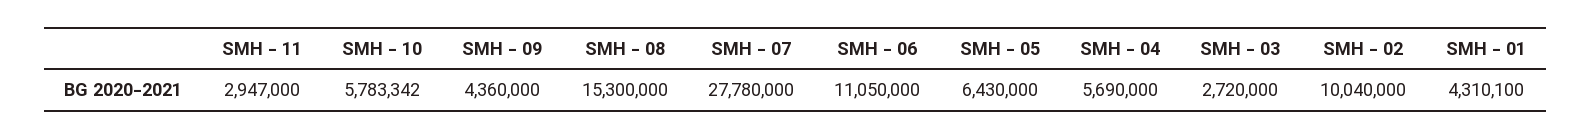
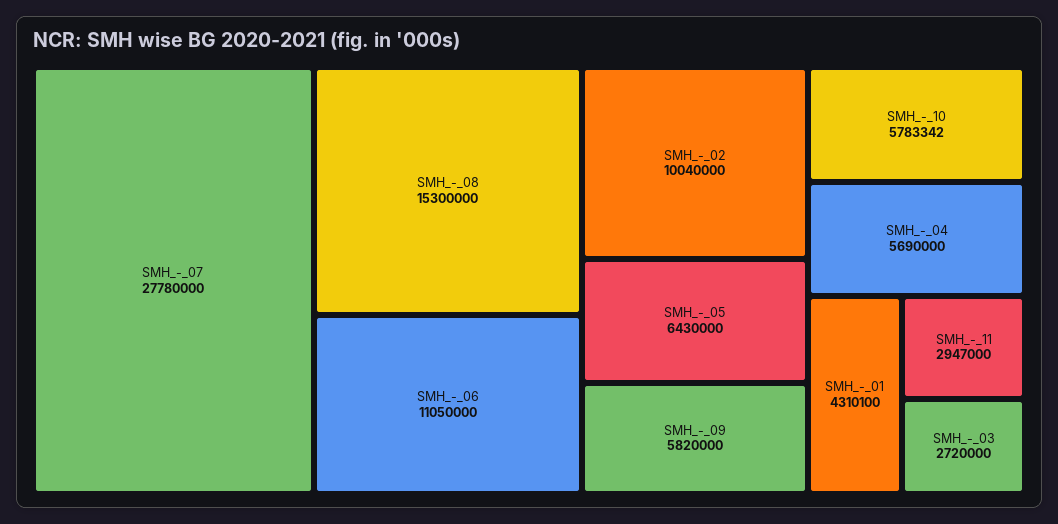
  {
    "SMH - 11": 2947000,
    "SMH - 10": 5783342,
-   "SMH - 09": 4360000,
+   "SMH - 09": 5820000,
    "SMH - 08": 15300000,
    "SMH - 07": 27780000,
    "SMH - 06": 11050000,
    "SMH - 05": 6430000,
    "SMH - 04": 5690000,
    "SMH - 03": 2720000,
    "SMH - 02": 10040000,
    "SMH - 01": 4310100
  }

